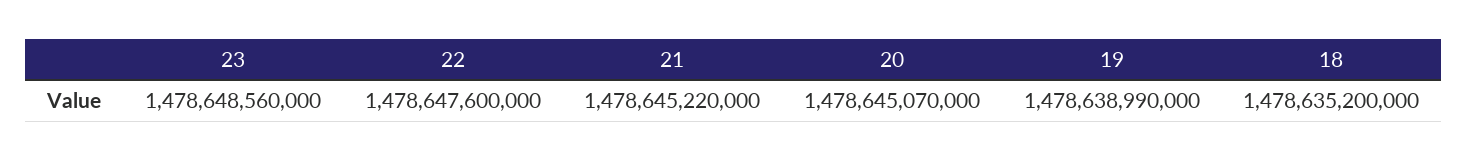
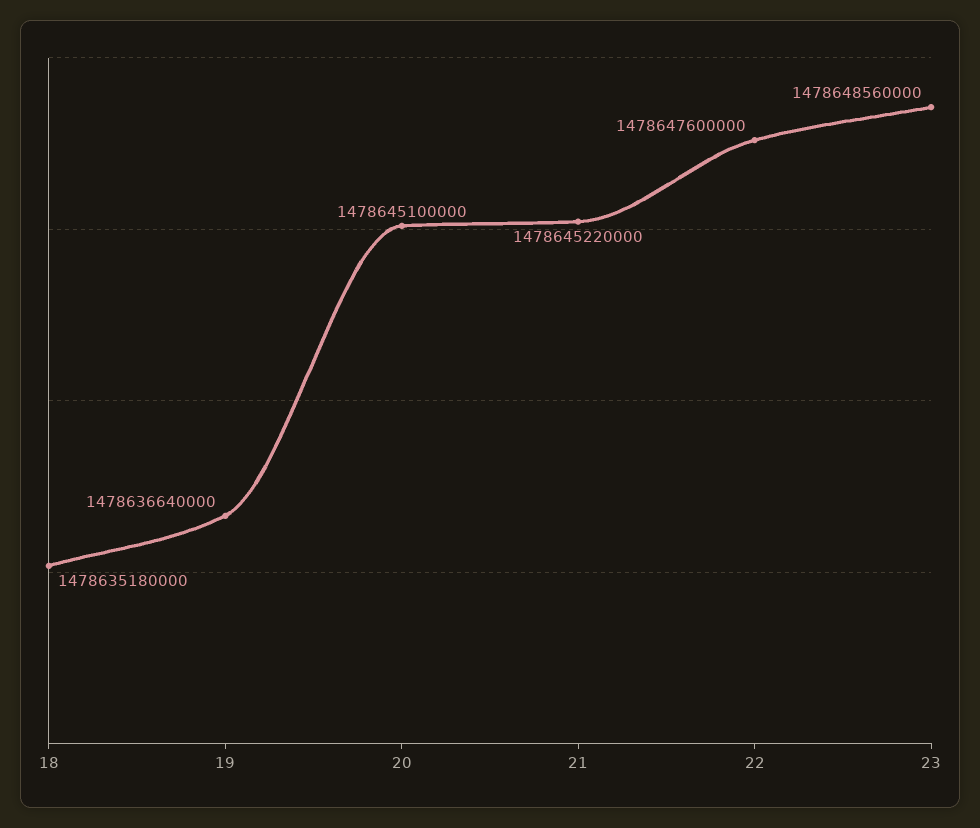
  {
    "23": 1478648560000,
    "22": 1478647600000,
    "21": 1478645220000,
-   "20": 1478645070000,
+   "20": 1478645100000,
-   "19": 1478638990000,
+   "19": 1478636640000,
-   "18": 1478635200000
+   "18": 1478635180000
  }

